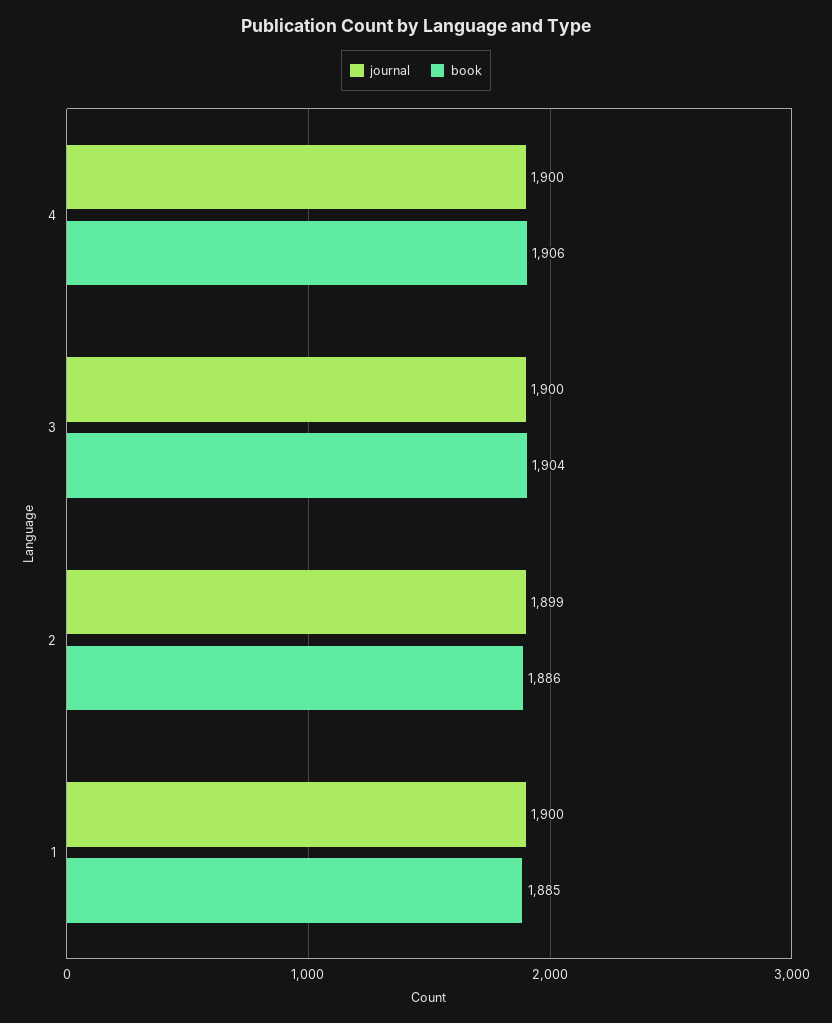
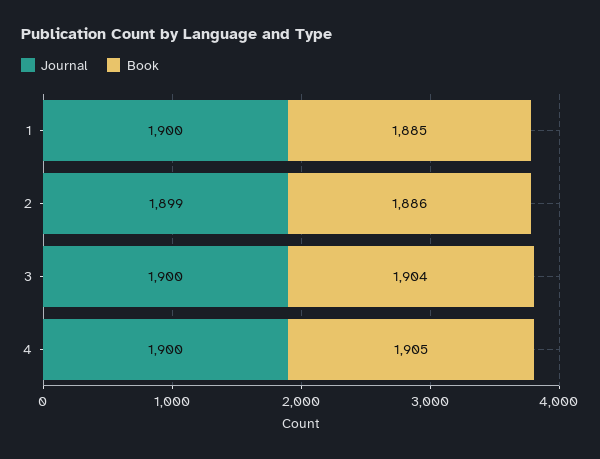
  {
    "journal": {
      "4": 1900,
      "3": 1900,
      "2": 1899,
      "1": 1900
    },
    "book": {
-     "4": 1906,
+     "4": 1905,
      "3": 1904,
      "2": 1886,
      "1": 1885
    }
  }

